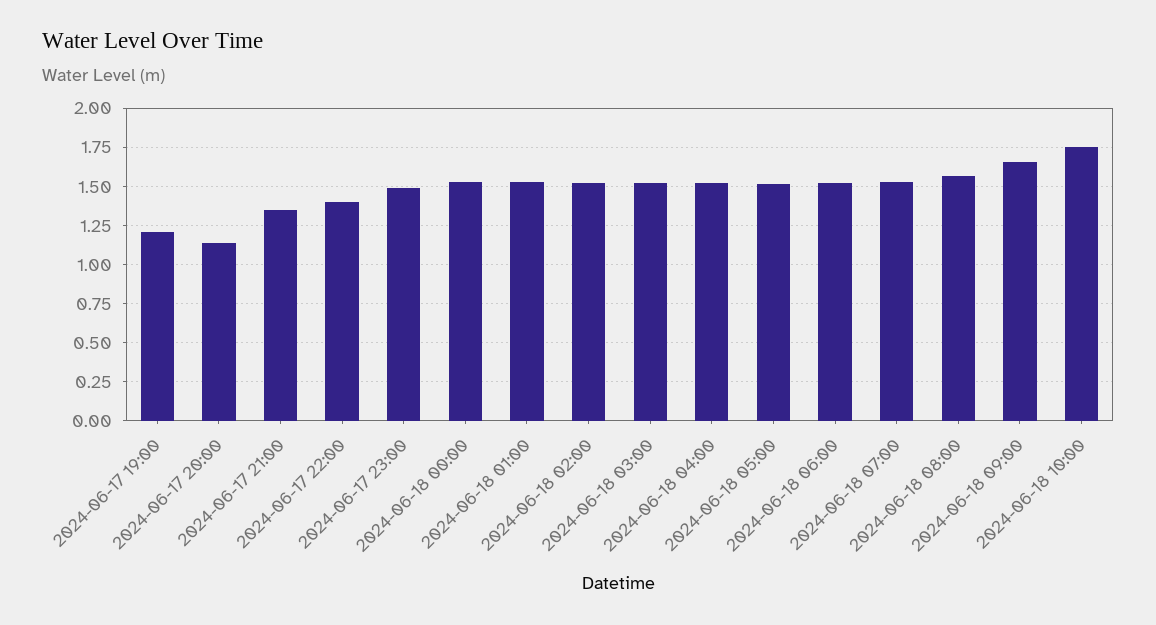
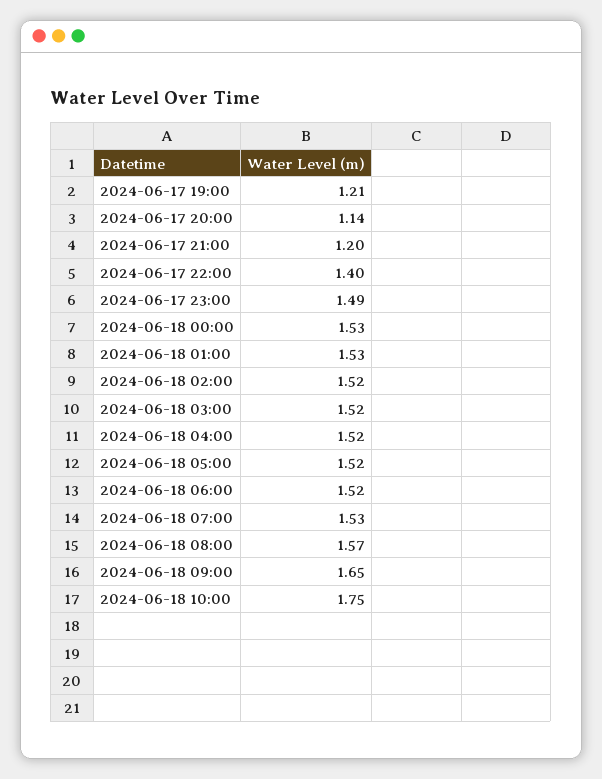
  {
    "2024-06-17 19:00": 1.21,
    "2024-06-17 20:00": 1.14,
-   "2024-06-17 21:00": 1.35,
+   "2024-06-17 21:00": 1.2,
    "2024-06-17 22:00": 1.4,
    "2024-06-17 23:00": 1.49,
    "2024-06-18 00:00": 1.53,
    "2024-06-18 01:00": 1.53,
    "2024-06-18 02:00": 1.52,
    "2024-06-18 03:00": 1.52,
    "2024-06-18 04:00": 1.52,
    "2024-06-18 05:00": 1.52,
    "2024-06-18 06:00": 1.52,
    "2024-06-18 07:00": 1.53,
    "2024-06-18 08:00": 1.57,
    "2024-06-18 09:00": 1.65,
    "2024-06-18 10:00": 1.75
  }

